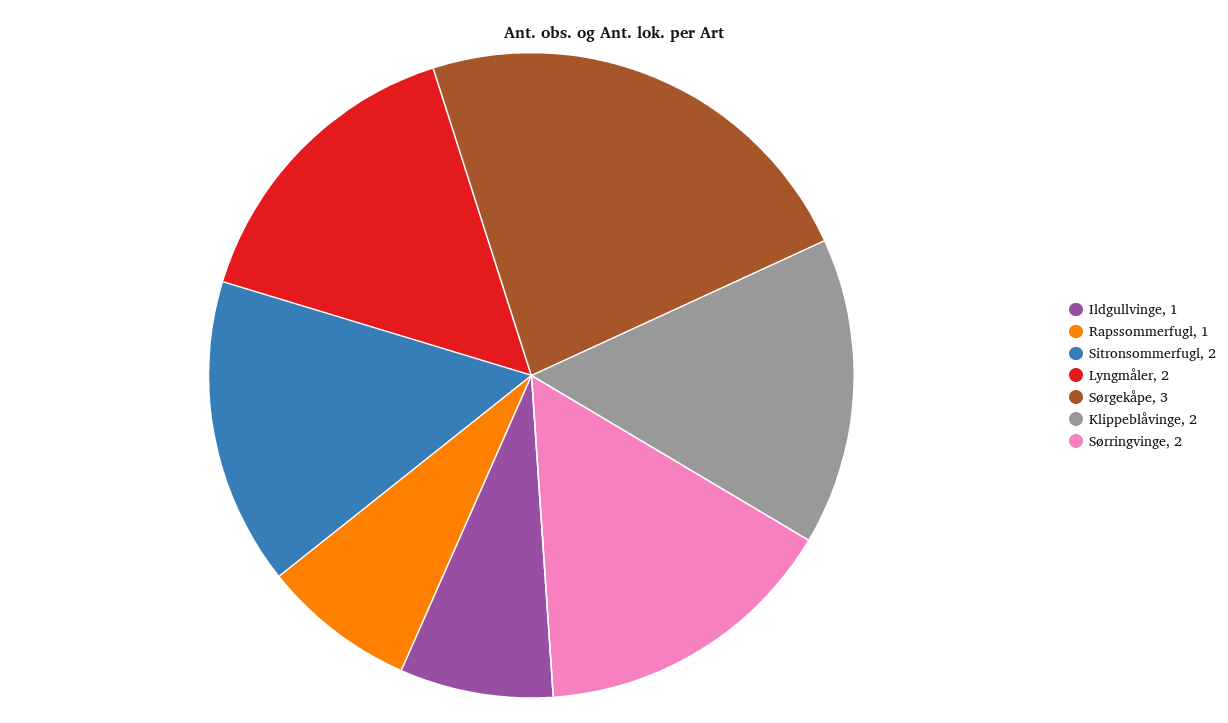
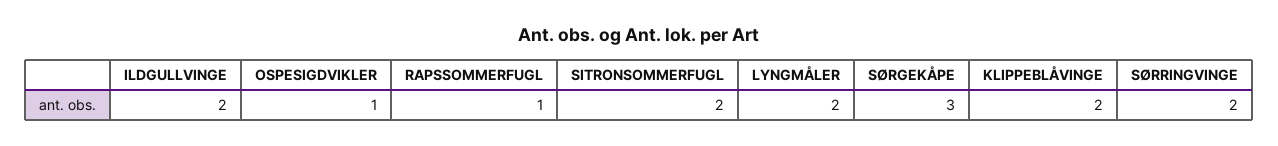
  {
-   "Ildgullvinge": 1,
+   "Ildgullvinge": 2,
    "Rapssommerfugl": 1,
    "Sitronsommerfugl": 2,
    "Lyngmåler": 2,
    "Sørgekåpe": 3,
    "Klippeblåvinge": 2,
-   "Sørringvinge": 2
+   "Sørringvinge": 2,
+   "OSPESIGDVIKLER": 1
  }

